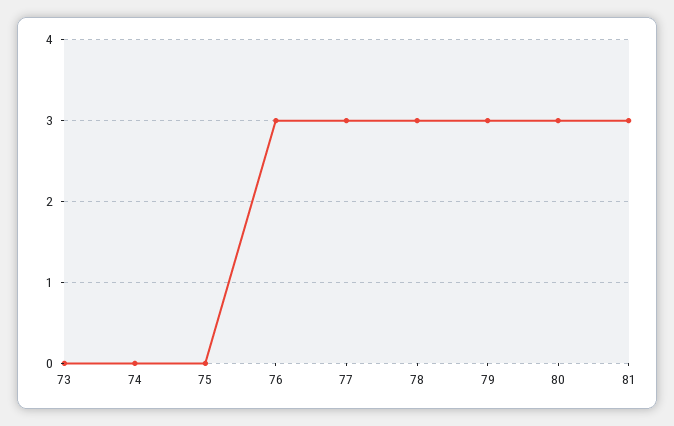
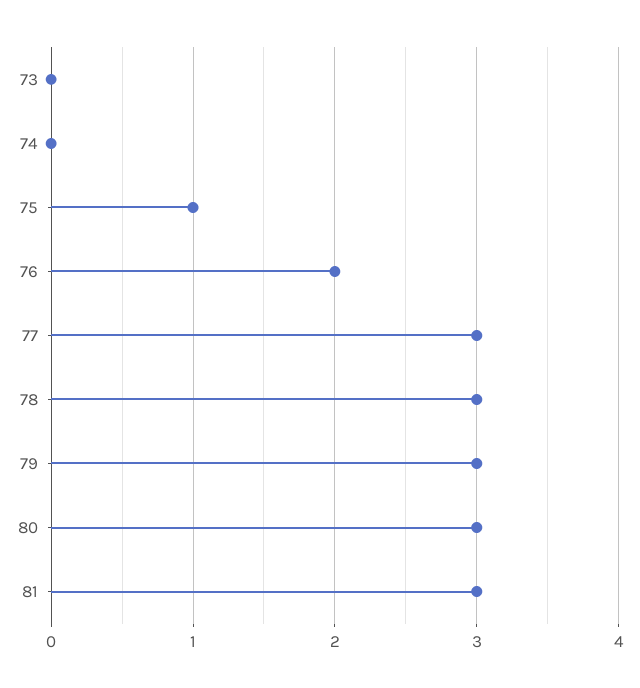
  {
    "73": 0,
    "74": 0,
-   "75": 0,
+   "75": 1,
-   "76": 3,
+   "76": 2,
    "77": 3,
    "78": 3,
    "79": 3,
    "80": 3,
    "81": 3
  }

